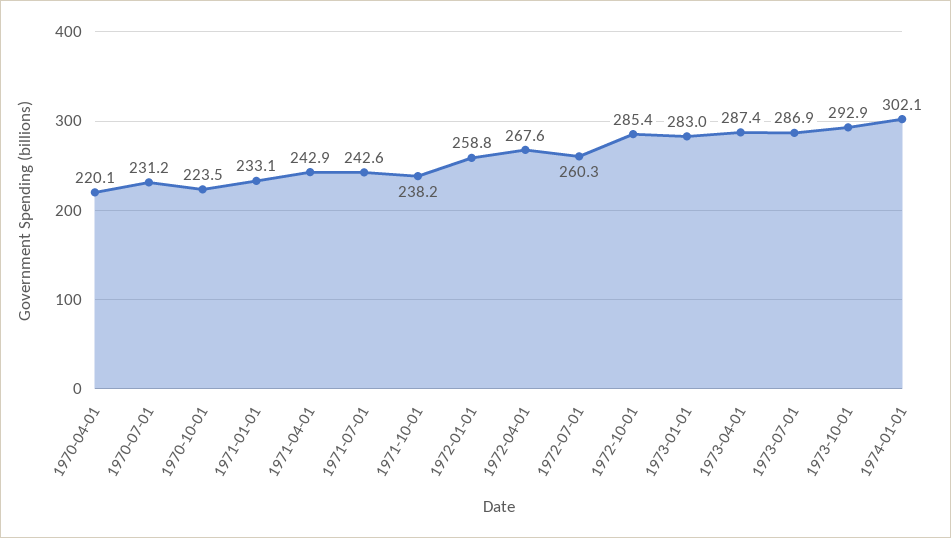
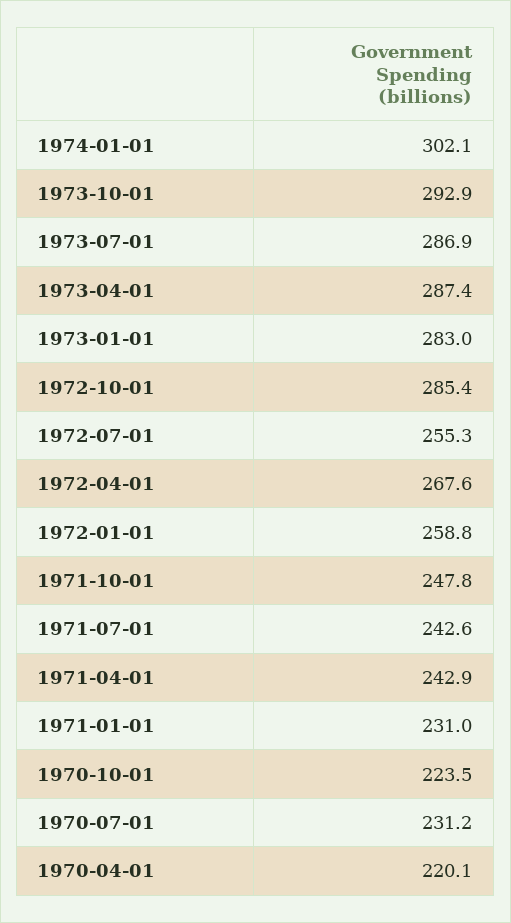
  {
    "1970-04-01": 220.1,
    "1970-07-01": 231.2,
    "1970-10-01": 223.5,
-   "1971-01-01": 233.1,
+   "1971-01-01": 231,
    "1971-04-01": 242.9,
    "1971-07-01": 242.6,
-   "1971-10-01": 238.2,
+   "1971-10-01": 247.8,
    "1972-01-01": 258.8,
    "1972-04-01": 267.6,
-   "1972-07-01": 260.3,
+   "1972-07-01": 255.3,
    "1972-10-01": 285.4,
    "1973-01-01": 283,
    "1973-04-01": 287.4,
    "1973-07-01": 286.9,
    "1973-10-01": 292.9,
    "1974-01-01": 302.1
  }

